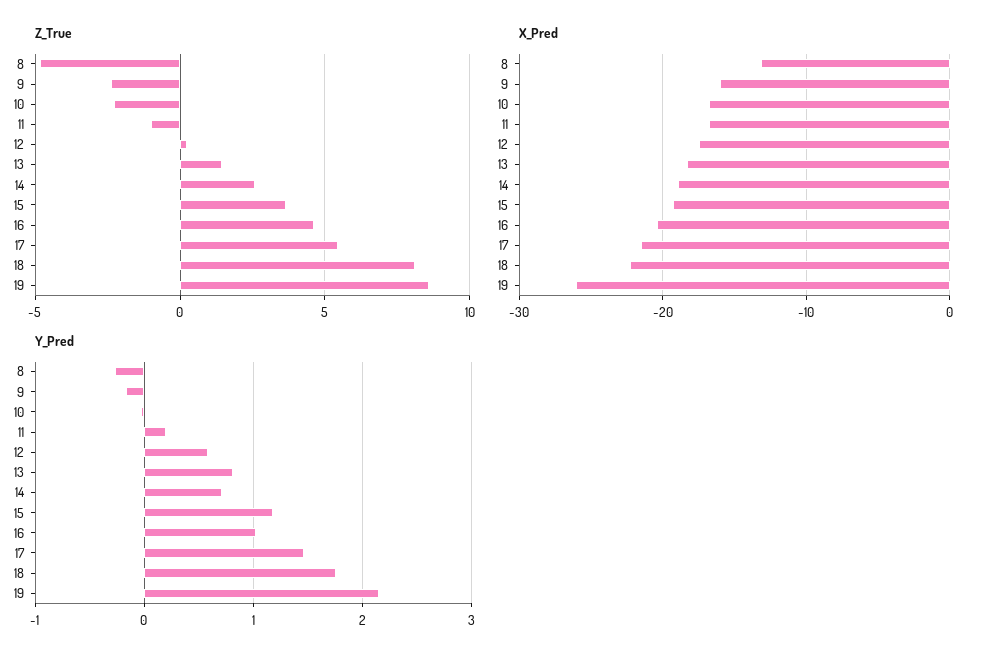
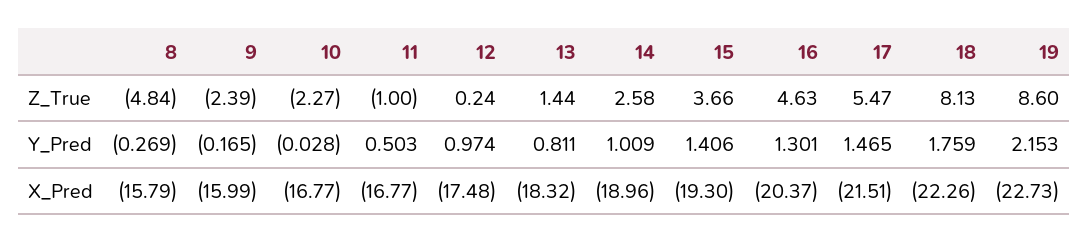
  {
    "Z_True": {
      "8": -4.84,
      "9": -2.39,
      "10": -2.27,
      "11": -1,
      "12": 0.24,
      "13": 1.44,
      "14": 2.58,
      "15": 3.66,
      "16": 4.63,
      "17": 5.47,
      "18": 8.13,
      "19": 8.6
    },
    "X_Pred": {
-     "8": -13,
+     "8": -15.79,
      "9": -15.99,
      "10": -16.77,
      "11": -16.77,
      "12": -17.48,
      "13": -18.32,
      "14": -18.96,
      "15": -19.3,
      "16": -20.37,
      "17": -21.51,
      "18": -22.26,
-     "19": -26
+     "19": -22.73
    },
    "Y_Pred": {
      "8": -0.269,
      "9": -0.165,
      "10": -0.028,
-     "11": 0.2,
+     "11": 0.503,
-     "12": 0.6,
+     "12": 0.974,
      "13": 0.811,
-     "14": 0.7,
+     "14": 1.009,
-     "15": 1.2,
+     "15": 1.406,
-     "16": 1,
+     "16": 1.301,
      "17": 1.465,
      "18": 1.759,
      "19": 2.153
    }
  }

